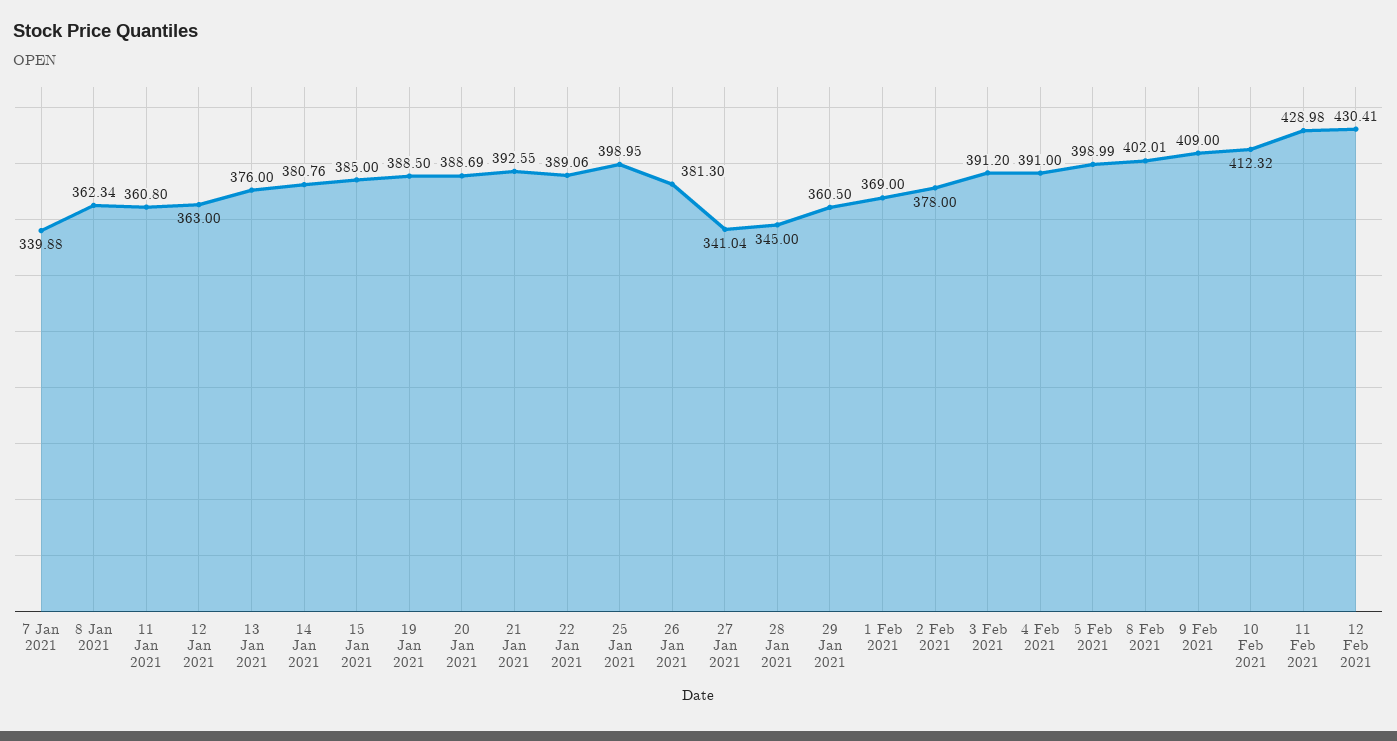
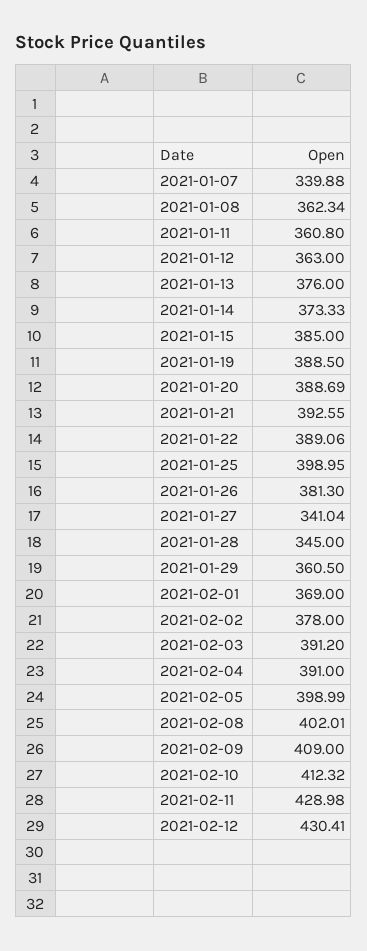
  {
    "7 Jan 2021": 339.88,
    "8 Jan 2021": 362.34,
    "11 Jan 2021": 360.8,
    "12 Jan 2021": 363,
    "13 Jan 2021": 376,
-   "14 Jan 2021": 380.76,
+   "14 Jan 2021": 373.33,
    "15 Jan 2021": 385,
    "19 Jan 2021": 388.5,
    "20 Jan 2021": 388.69,
    "21 Jan 2021": 392.55,
    "22 Jan 2021": 389.06,
    "25 Jan 2021": 398.95,
    "26 Jan 2021": 381.3,
    "27 Jan 2021": 341.04,
    "28 Jan 2021": 345,
    "29 Jan 2021": 360.5,
    "1 Feb 2021": 369,
    "2 Feb 2021": 378,
    "3 Feb 2021": 391.2,
    "4 Feb 2021": 391,
    "5 Feb 2021": 398.99,
    "8 Feb 2021": 402.01,
    "9 Feb 2021": 409,
    "10 Feb 2021": 412.32,
    "11 Feb 2021": 428.98,
    "12 Feb 2021": 430.41
  }

